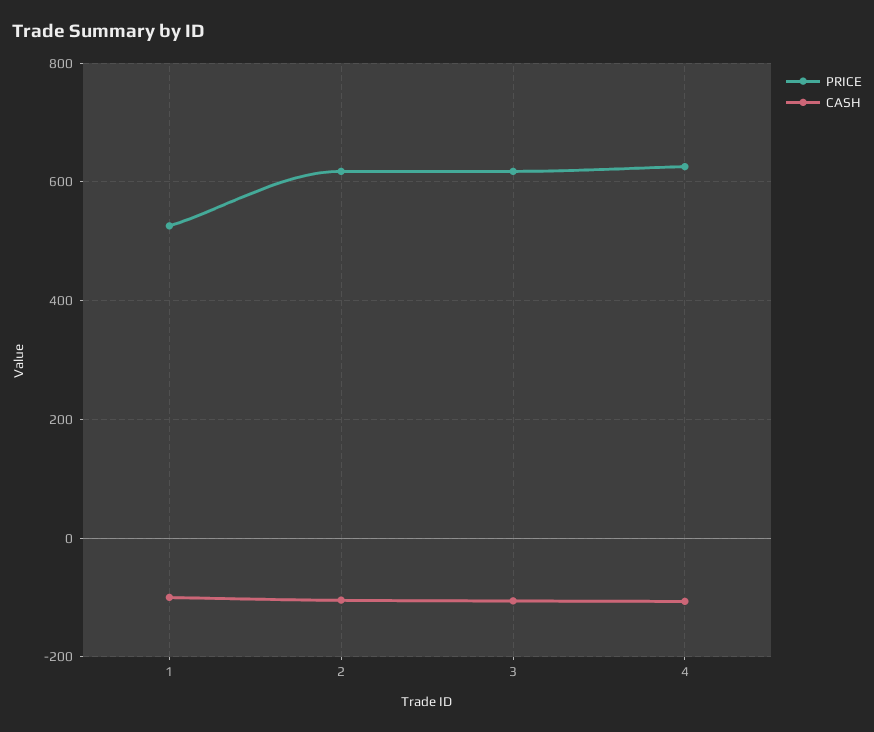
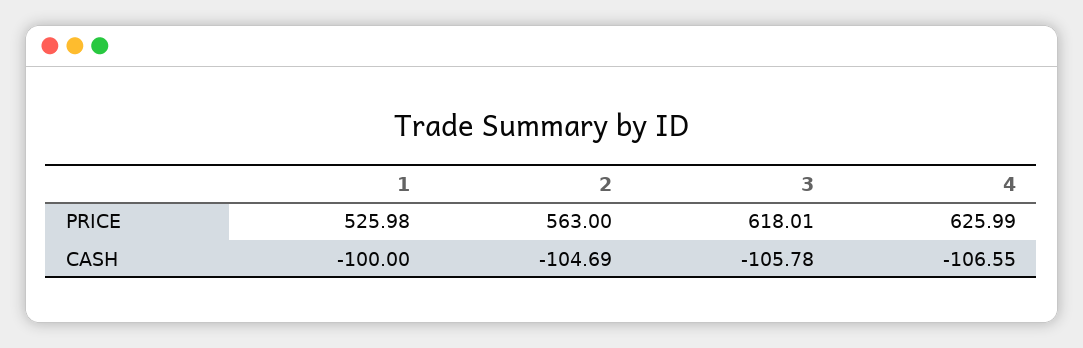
  {
    "PRICE": {
      "1": 525.98,
-     "2": 620,
+     "2": 563,
      "3": 618.01,
      "4": 625.99
    },
    "CASH": {
      "1": -100,
      "2": -104.69,
      "3": -105.78,
      "4": -106.55
    }
  }

